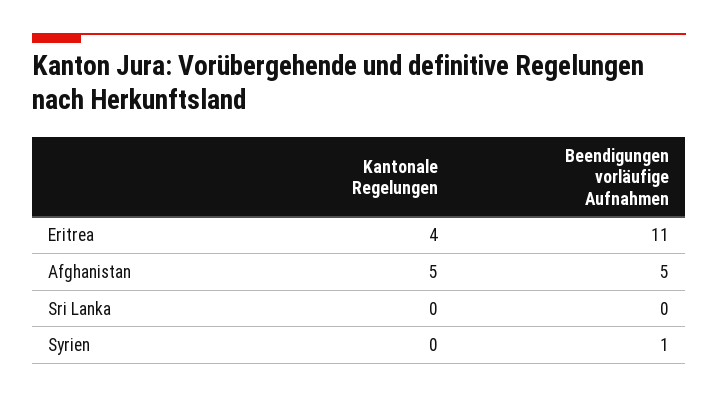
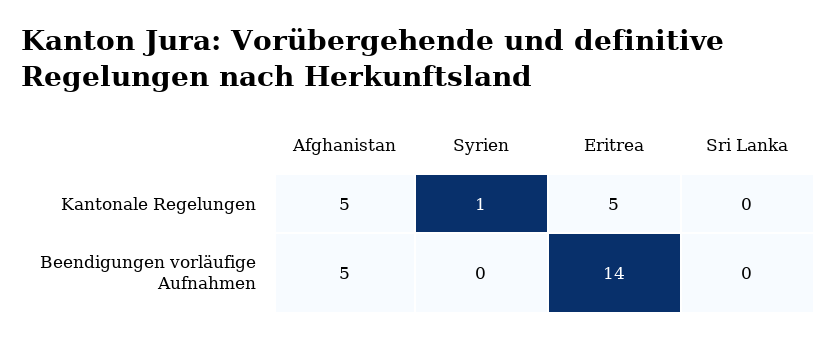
  {
    "Kantonale Regelungen": {
-     "Eritrea": 4,
+     "Eritrea": 5,
      "Afghanistan": 5,
      "Sri Lanka": 0,
-     "Syrien": 0
+     "Syrien": 1
    },
    "Beendigungen vorläufige Aufnahmen": {
-     "Eritrea": 11,
+     "Eritrea": 14,
      "Afghanistan": 5,
      "Sri Lanka": 0,
-     "Syrien": 1
+     "Syrien": 0
    }
  }

